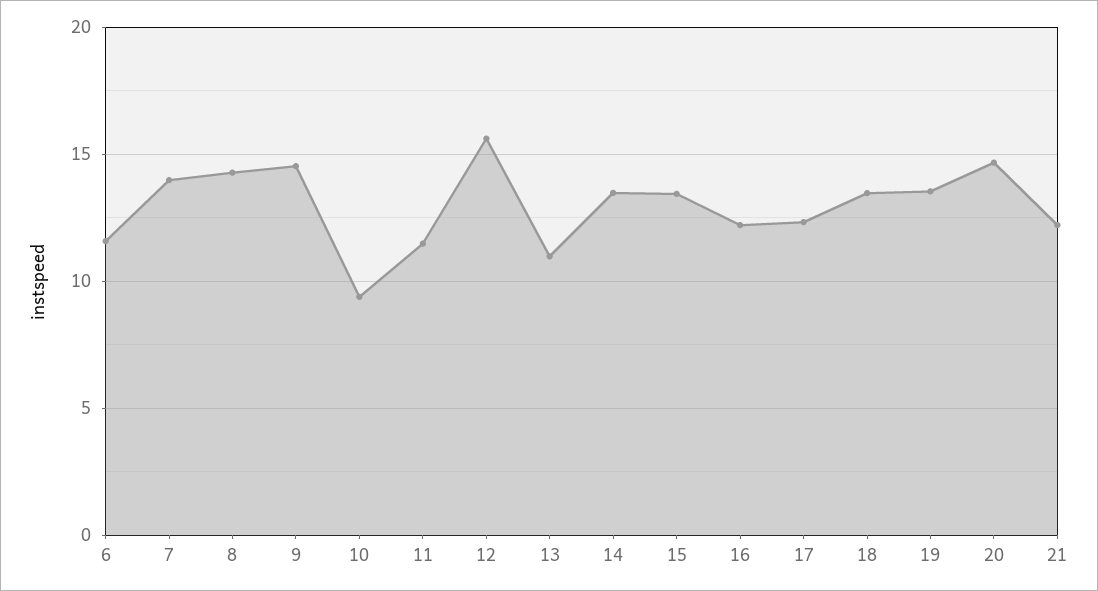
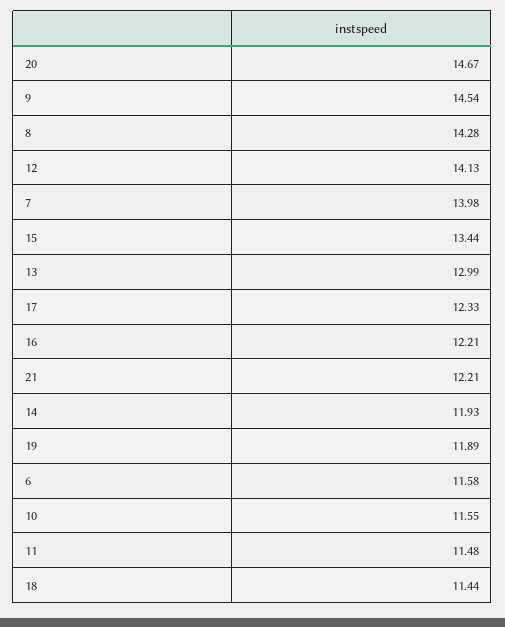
  {
    "6": 11.58,
    "7": 13.98,
    "8": 14.28,
    "9": 14.54,
-   "10": 9.5,
+   "10": 11.55,
    "11": 11.48,
-   "12": 15.5,
+   "12": 14.13,
-   "13": 11,
+   "13": 12.99,
-   "14": 13.5,
+   "14": 11.93,
    "15": 13.44,
    "16": 12.21,
    "17": 12.33,
-   "18": 13.5,
+   "18": 11.44,
-   "19": 13.5,
+   "19": 11.89,
    "20": 14.67,
    "21": 12.21
  }

